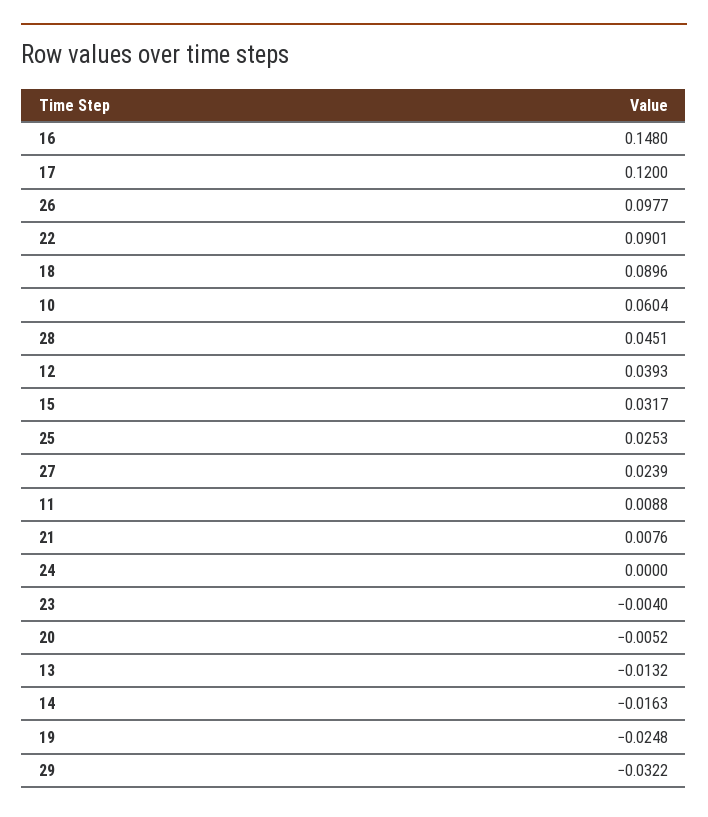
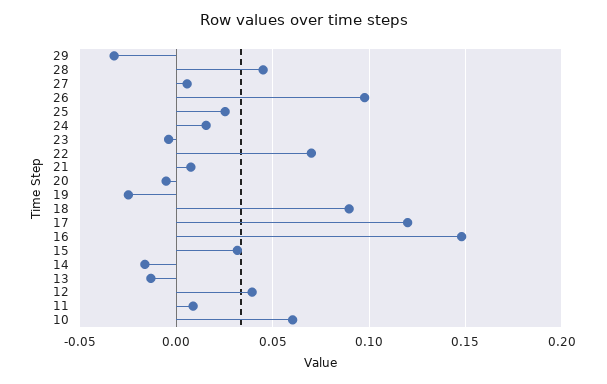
  {
    "16": 0.148,
    "17": 0.12,
    "26": 0.0977,
-   "22": 0.0901,
+   "22": 0.07,
    "18": 0.0896,
    "10": 0.0604,
    "28": 0.0451,
    "12": 0.0393,
    "15": 0.0317,
    "25": 0.0253,
-   "27": 0.0239,
+   "27": 0.005,
    "11": 0.0088,
    "21": 0.0076,
-   "24": 0,
+   "24": 0.015,
    "23": -0.004,
    "20": -0.0052,
    "13": -0.0132,
    "14": -0.0163,
    "19": -0.0248,
    "29": -0.0322
  }

